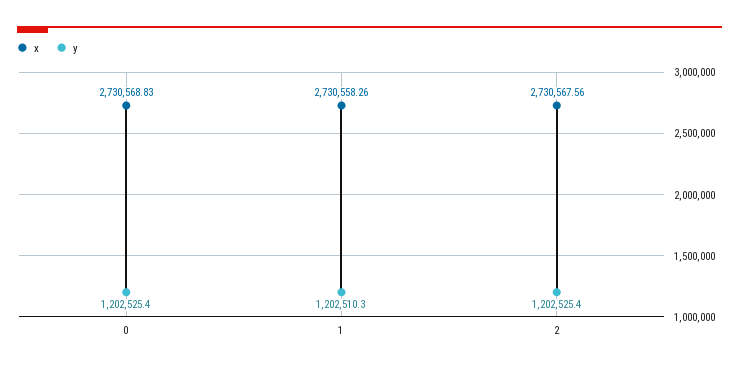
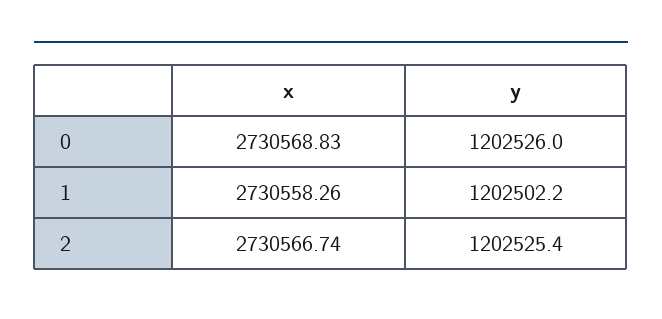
  {
    "x": {
      "0": 2730568.83,
      "1": 2730558.26,
-     "2": 2730567.56
+     "2": 2730566.74
    },
    "y": {
-     "0": 1202525.4,
+     "0": 1202526,
-     "1": 1202510.3,
+     "1": 1202502.2,
      "2": 1202525.4
    }
  }

